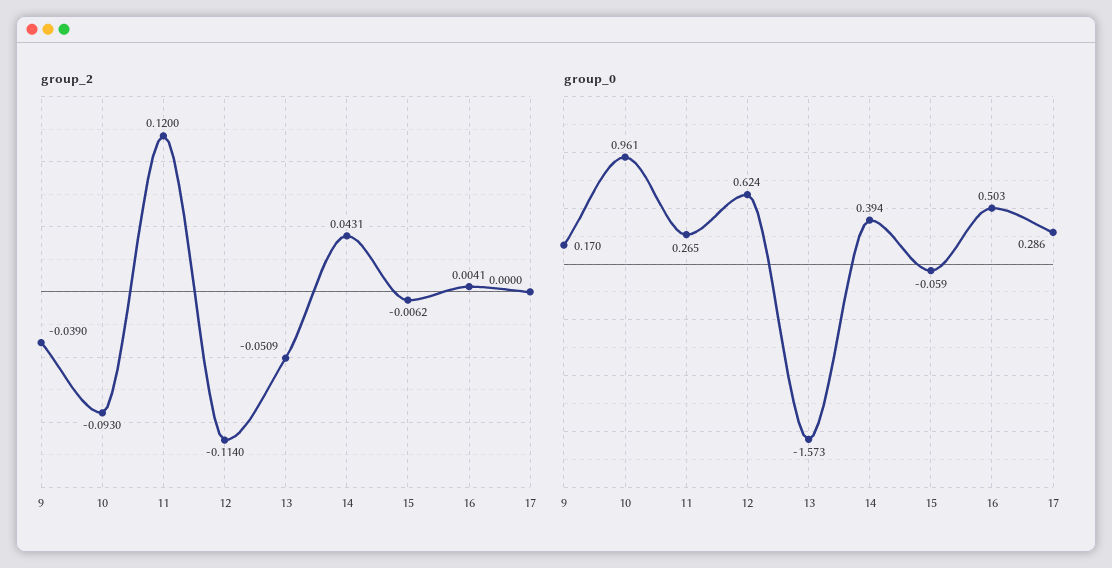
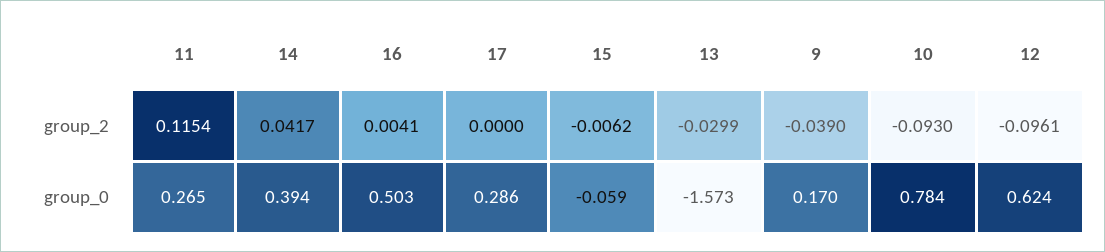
  {
    "group_2": {
      "9": -0.039,
      "10": -0.093,
-     "11": 0.12,
+     "11": 0.1154,
-     "12": -0.114,
+     "12": -0.0961,
-     "13": -0.0509,
+     "13": -0.0299,
-     "14": 0.0431,
+     "14": 0.0417,
      "15": -0.0062,
      "16": 0.0041,
      "17": 0
    },
    "group_0": {
      "9": 0.17,
-     "10": 0.961,
+     "10": 0.784,
      "11": 0.265,
      "12": 0.624,
      "13": -1.573,
      "14": 0.394,
      "15": -0.059,
      "16": 0.503,
      "17": 0.286
    }
  }

